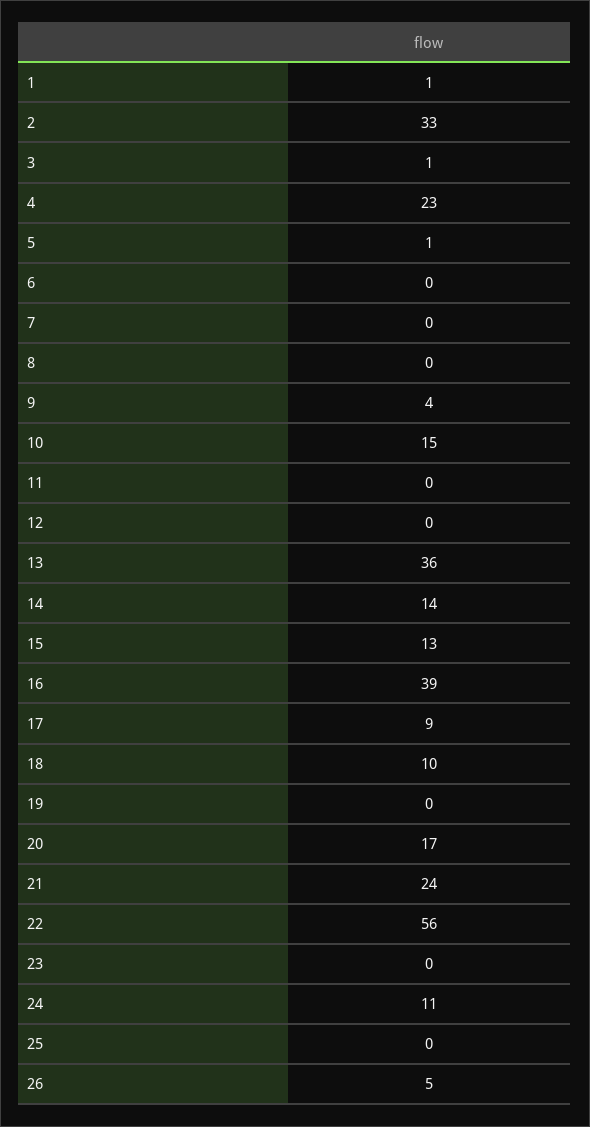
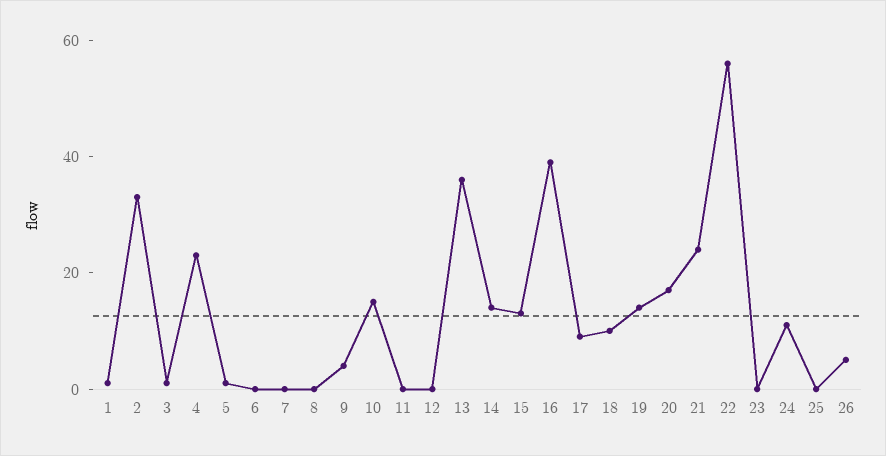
  {
    "1": 1,
    "2": 33,
    "3": 1,
    "4": 23,
    "5": 1,
    "6": 0,
    "7": 0,
    "8": 0,
    "9": 4,
    "10": 15,
    "11": 0,
    "12": 0,
    "13": 36,
    "14": 14,
    "15": 13,
    "16": 39,
    "17": 9,
    "18": 10,
-   "19": 0,
+   "19": 15,
    "20": 17,
    "21": 24,
    "22": 56,
    "23": 0,
    "24": 11,
    "25": 0,
    "26": 5
  }

